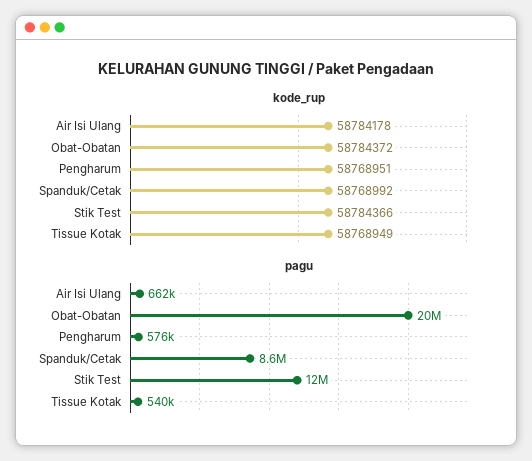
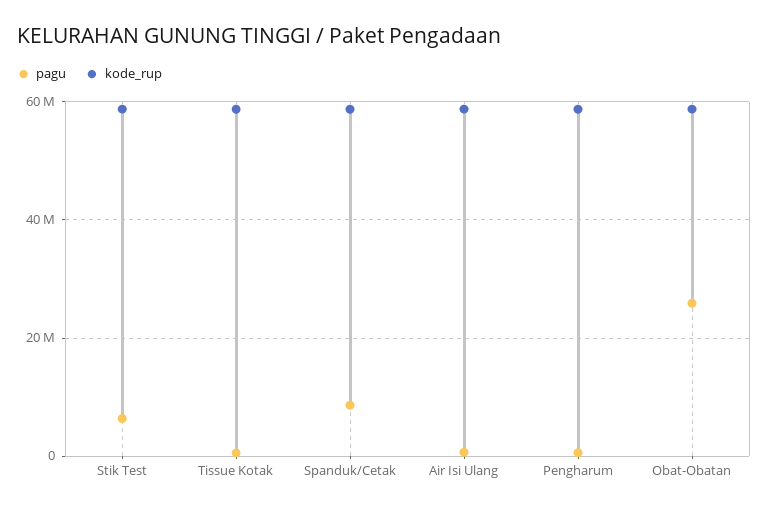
  {
    "kode_rup": {
      "Air Isi Ulang": 58784178,
      "Obat-Obatan": 58784372,
      "Pengharum": 58768951,
      "Spanduk/Cetak": 58768992,
      "Stik Test": 58784366,
      "Tissue Kotak": 58768949
    },
    "pagu": {
      "Air Isi Ulang": 662000,
-     "Obat-Obatan": 20000000,
+     "Obat-Obatan": 26000000,
      "Pengharum": 576000,
      "Spanduk/Cetak": 8600000,
-     "Stik Test": 12000000,
+     "Stik Test": 6000000,
      "Tissue Kotak": 540000
    }
  }

